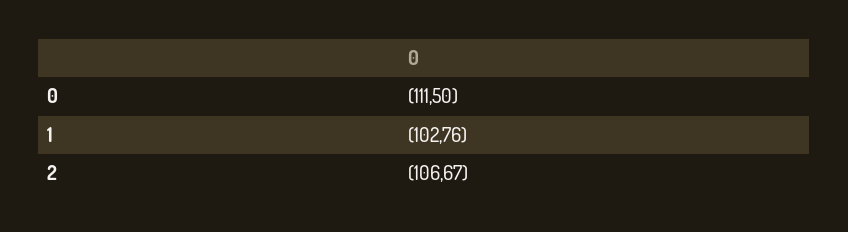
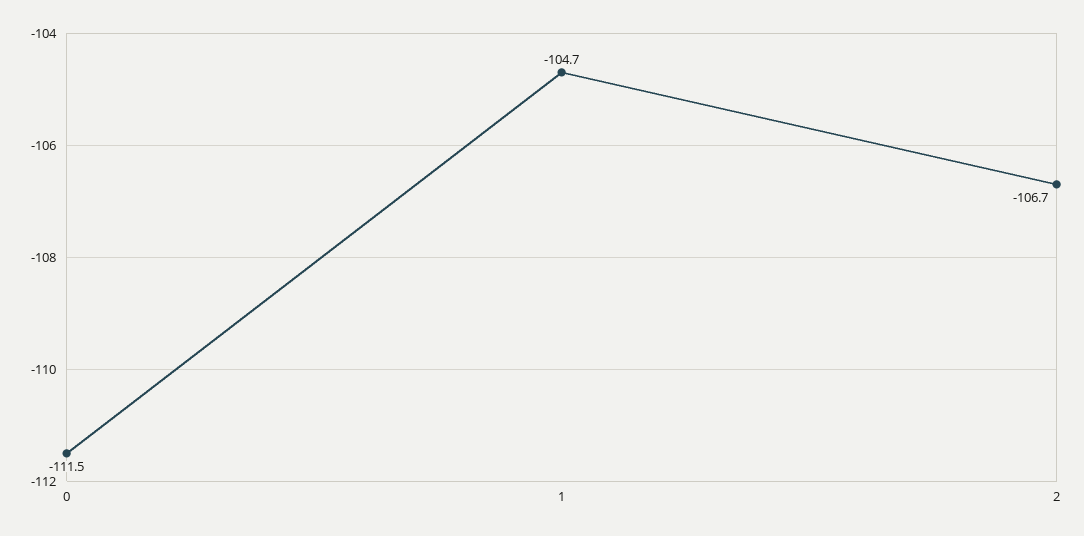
  {
    "0": -111.5,
-   "1": -102.76,
+   "1": -104.7,
    "2": -106.67
  }

